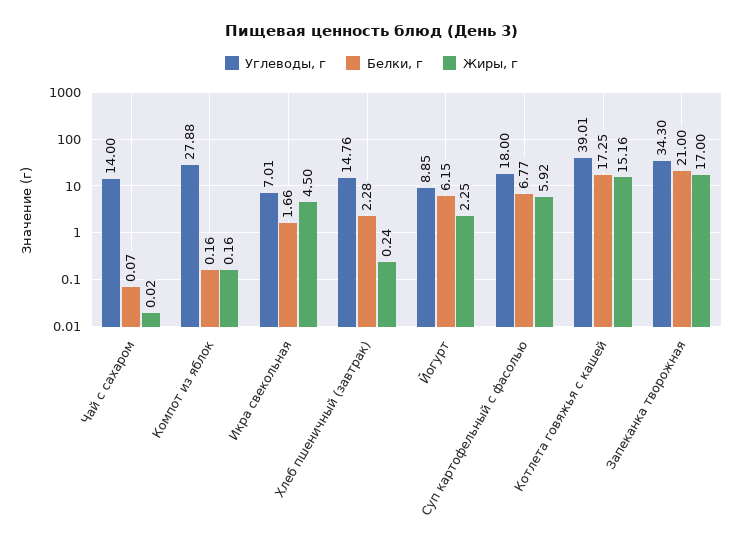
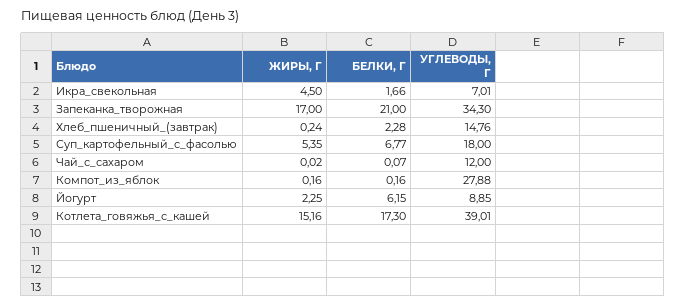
  {
    "Углеводы, г": {
-     "Чай с сахаром": 14,
+     "Чай с сахаром": 12,
      "Компот из яблок": 27.88,
      "Икра свекольная": 7.01,
      "Хлеб пшеничный (завтрак)": 14.76,
      "Йогурт": 8.85,
      "Суп картофельный с фасолью": 18,
      "Котлета говяжья с кашей": 39.01,
      "Запеканка творожная": 34.3
    },
    "Белки, г": {
      "Чай с сахаром": 0.07,
      "Компот из яблок": 0.16,
      "Икра свекольная": 1.66,
      "Хлеб пшеничный (завтрак)": 2.28,
      "Йогурт": 6.15,
      "Суп картофельный с фасолью": 6.77,
-     "Котлета говяжья с кашей": 17.25,
+     "Котлета говяжья с кашей": 17.3,
      "Запеканка творожная": 21
    },
    "Жиры, г": {
      "Чай с сахаром": 0.02,
      "Компот из яблок": 0.16,
      "Икра свекольная": 4.5,
      "Хлеб пшеничный (завтрак)": 0.24,
      "Йогурт": 2.25,
-     "Суп картофельный с фасолью": 5.92,
+     "Суп картофельный с фасолью": 5.35,
      "Котлета говяжья с кашей": 15.16,
      "Запеканка творожная": 17
    }
  }

